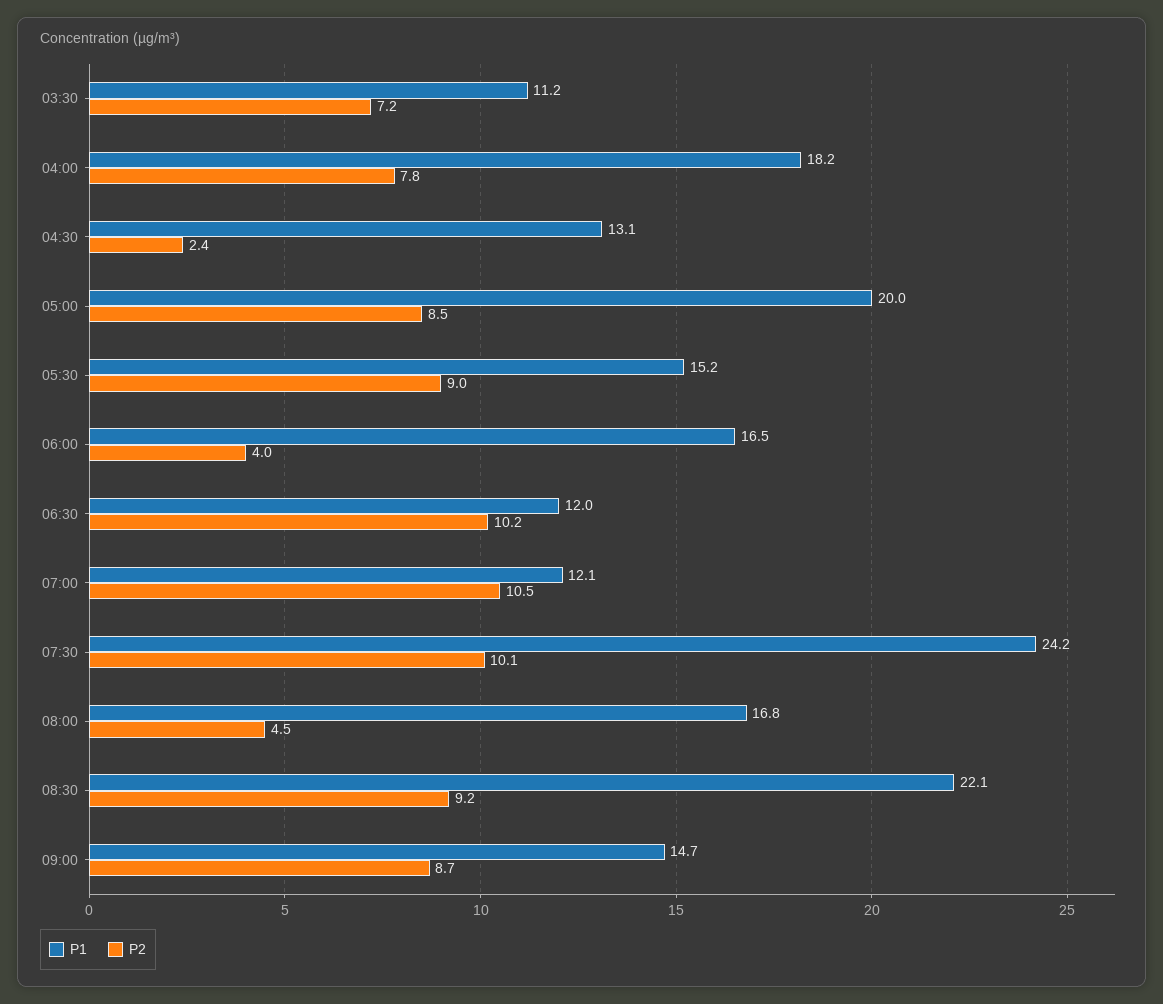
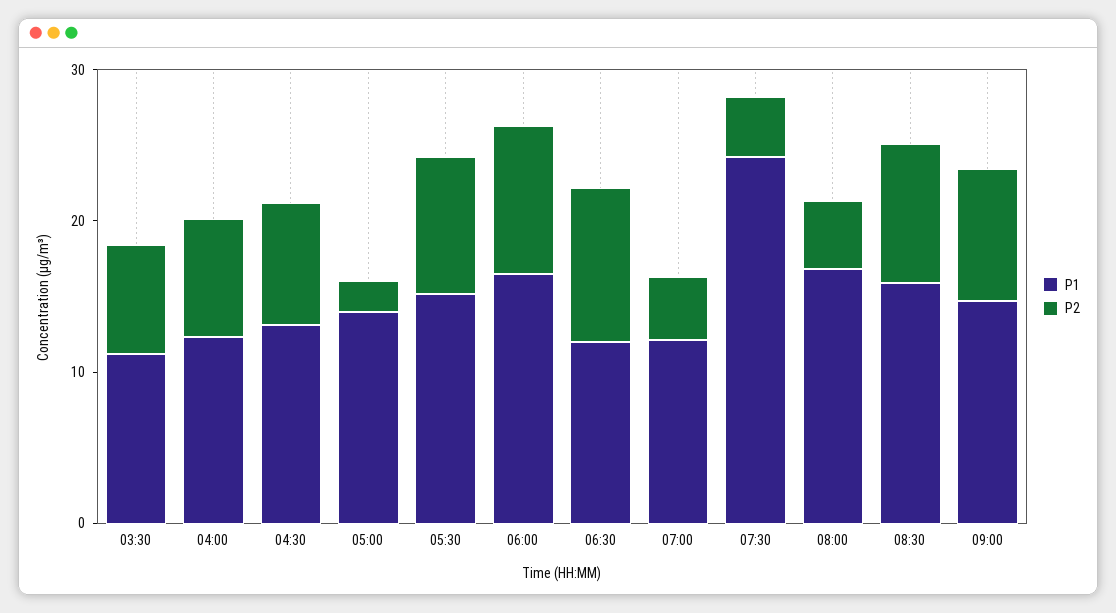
  {
    "P1": {
      "03:30": 11.2,
-     "04:00": 18.2,
+     "04:00": 12,
      "04:30": 13.1,
-     "05:00": 20,
+     "05:00": 14,
      "05:30": 15.2,
      "06:00": 16.5,
      "06:30": 12,
      "07:00": 12.1,
      "07:30": 24.2,
      "08:00": 16.8,
-     "08:30": 22.1,
+     "08:30": 16,
      "09:00": 14.7
    },
    "P2": {
      "03:30": 7.2,
      "04:00": 7.8,
-     "04:30": 2.4,
+     "04:30": 8,
-     "05:00": 8.5,
+     "05:00": 2,
      "05:30": 9,
-     "06:00": 4,
+     "06:00": 10,
      "06:30": 10.2,
-     "07:00": 10.5,
+     "07:00": 4,
-     "07:30": 10.1,
+     "07:30": 4,
      "08:00": 4.5,
      "08:30": 9.2,
      "09:00": 8.7
    }
  }

